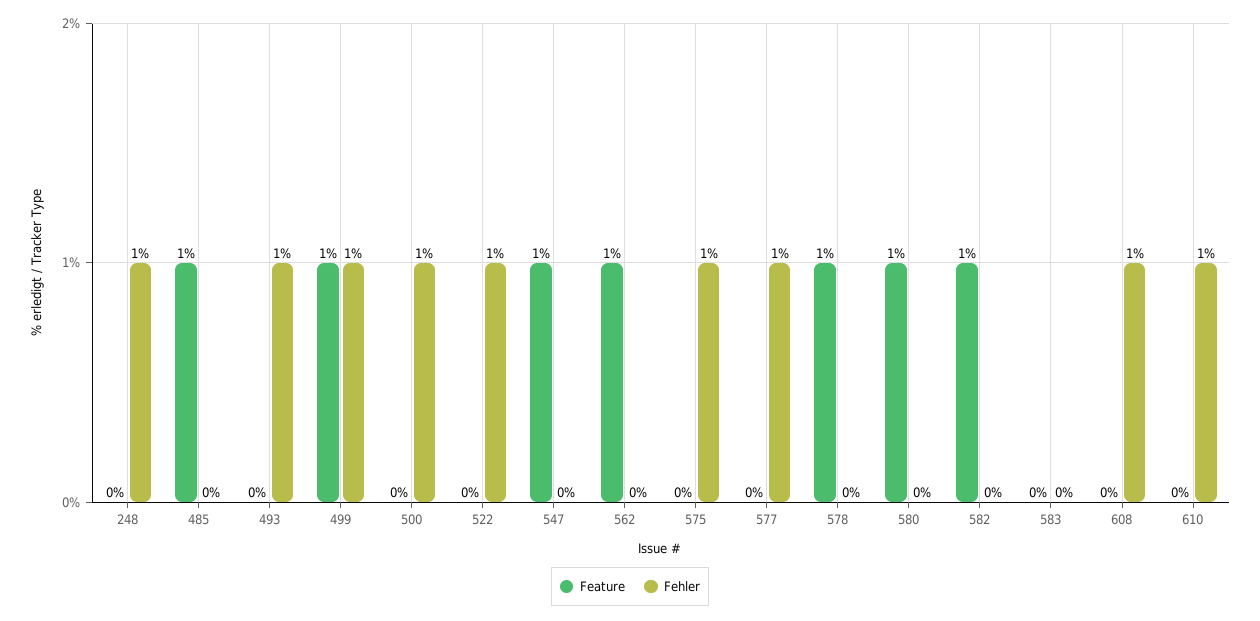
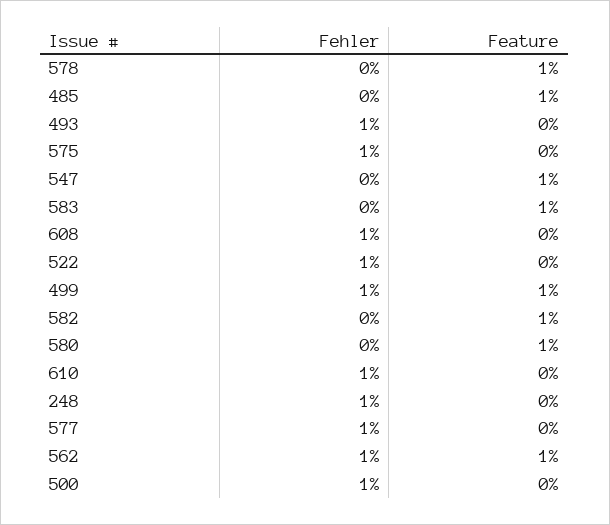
  {
    "Feature": {
      "248": 0,
      "485": 1,
      "493": 0,
      "499": 1,
      "500": 0,
      "522": 0,
      "547": 1,
      "562": 1,
      "575": 0,
      "577": 0,
      "578": 1,
      "580": 1,
      "582": 1,
-     "583": 0,
+     "583": 1,
      "608": 0,
      "610": 0
    },
    "Fehler": {
      "248": 1,
      "485": 0,
      "493": 1,
      "499": 1,
      "500": 1,
      "522": 1,
      "547": 0,
-     "562": 0,
+     "562": 1,
      "575": 1,
      "577": 1,
      "578": 0,
      "580": 0,
      "582": 0,
      "583": 0,
      "608": 1,
      "610": 1
    }
  }

